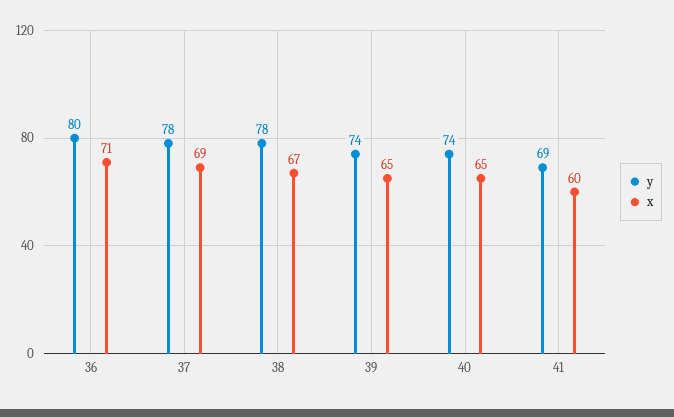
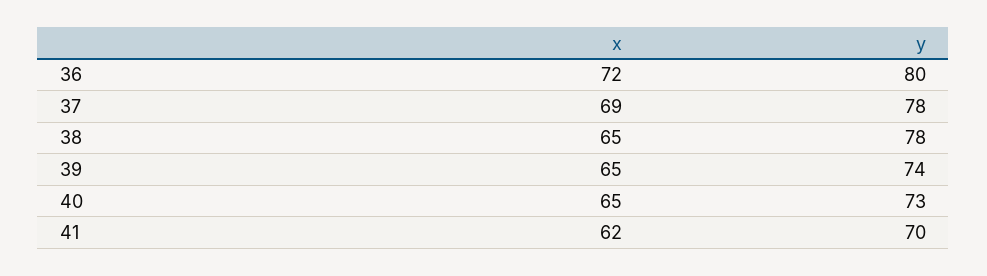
  {
    "y": {
      "36": 80,
      "37": 78,
      "38": 78,
      "39": 74,
-     "40": 74,
+     "40": 73,
-     "41": 69
+     "41": 70
    },
    "x": {
-     "36": 71,
+     "36": 72,
      "37": 69,
-     "38": 67,
+     "38": 65,
      "39": 65,
      "40": 65,
-     "41": 60
+     "41": 62
    }
  }

